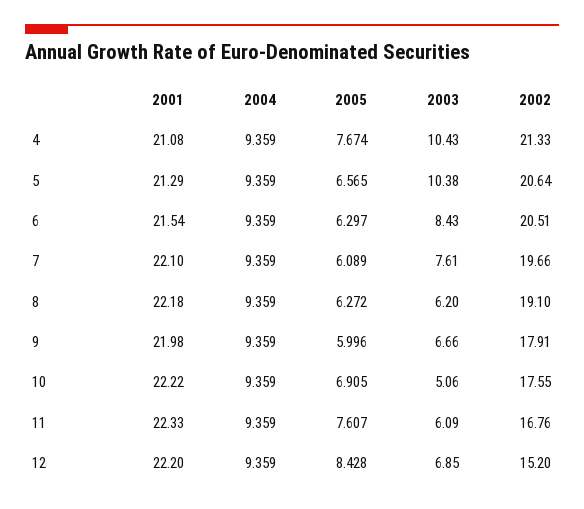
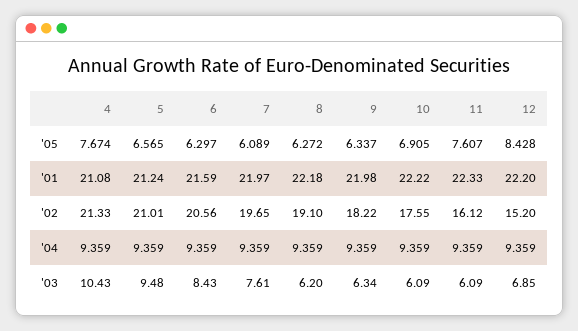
  {
    "2001": {
      "4": 21.08,
-     "5": 21.29,
+     "5": 21.24,
-     "6": 21.54,
+     "6": 21.59,
-     "7": 22.1,
+     "7": 21.97,
      "8": 22.18,
      "9": 21.98,
      "10": 22.22,
      "11": 22.33,
      "12": 22.2
    },
    "2004": {
      "4": 9.359,
      "5": 9.359,
      "6": 9.359,
      "7": 9.359,
      "8": 9.359,
      "9": 9.359,
      "10": 9.359,
      "11": 9.359,
      "12": 9.359
    },
    "2005": {
      "4": 7.674,
      "5": 6.565,
      "6": 6.297,
      "7": 6.089,
      "8": 6.272,
-     "9": 5.996,
+     "9": 6.337,
      "10": 6.905,
      "11": 7.607,
      "12": 8.428
    },
    "2003": {
      "4": 10.43,
-     "5": 10.38,
+     "5": 9.48,
      "6": 8.43,
      "7": 7.61,
      "8": 6.2,
-     "9": 6.66,
+     "9": 6.34,
-     "10": 5.06,
+     "10": 6.09,
      "11": 6.09,
      "12": 6.85
    },
    "2002": {
      "4": 21.33,
-     "5": 20.64,
+     "5": 21.01,
-     "6": 20.51,
+     "6": 20.56,
-     "7": 19.66,
+     "7": 19.65,
      "8": 19.1,
-     "9": 17.91,
+     "9": 18.22,
      "10": 17.55,
-     "11": 16.76,
+     "11": 16.12,
      "12": 15.2
    }
  }

